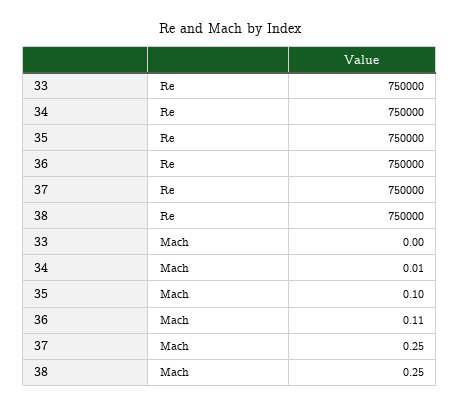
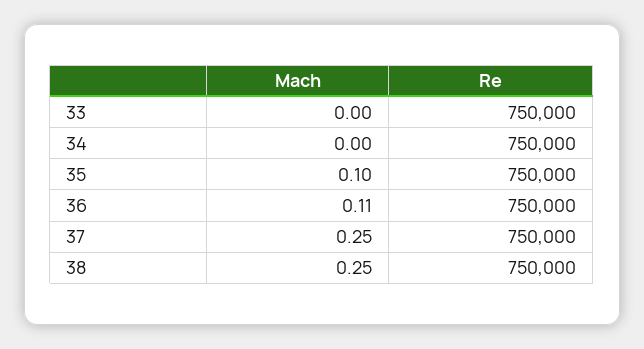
  {
    "33": {
      "Re": 750000,
      "Mach": 0
    },
    "34": {
      "Re": 750000,
-     "Mach": 0.01
+     "Mach": 0
    },
    "35": {
      "Re": 750000,
      "Mach": 0.1
    },
    "36": {
      "Re": 750000,
      "Mach": 0.11
    },
    "37": {
      "Re": 750000,
      "Mach": 0.25
    },
    "38": {
      "Re": 750000,
      "Mach": 0.25
    }
  }

